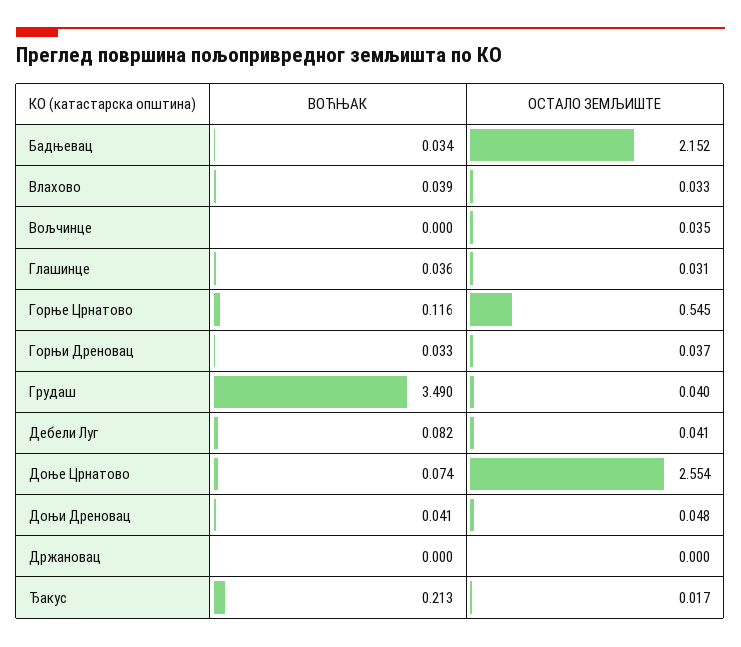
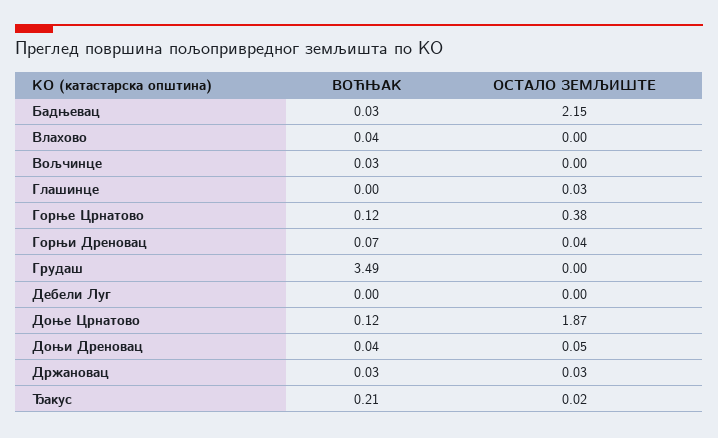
  {
    "ВОЋЊАК": {
      "Бадњевац": 0.034,
      "Влахово": 0.039,
-     "Вољчинце": 0,
+     "Вољчинце": 0.03,
-     "Глашинце": 0.036,
+     "Глашинце": 0,
      "Горње Црнатово": 0.116,
-     "Горњи Дреновац": 0.033,
+     "Горњи Дреновац": 0.07,
      "Грудаш": 3.49,
-     "Дебели Луг": 0.082,
+     "Дебели Луг": 0,
-     "Доње Црнатово": 0.074,
+     "Доње Црнатово": 0.12,
      "Доњи Дреновац": 0.041,
-     "Држановац": 0,
+     "Држановац": 0.03,
      "Ђакус": 0.213
    },
    "ОСТАЛО ЗЕМЉИШТЕ": {
      "Бадњевац": 2.152,
-     "Влахово": 0.033,
+     "Влахово": 0,
-     "Вољчинце": 0.035,
+     "Вољчинце": 0,
      "Глашинце": 0.031,
-     "Горње Црнатово": 0.545,
+     "Горње Црнатово": 0.38,
      "Горњи Дреновац": 0.037,
-     "Грудаш": 0.04,
+     "Грудаш": 0,
-     "Дебели Луг": 0.041,
+     "Дебели Луг": 0,
-     "Доње Црнатово": 2.554,
+     "Доње Црнатово": 1.87,
      "Доњи Дреновац": 0.048,
-     "Држановац": 0,
+     "Држановац": 0.03,
      "Ђакус": 0.017
    }
  }

